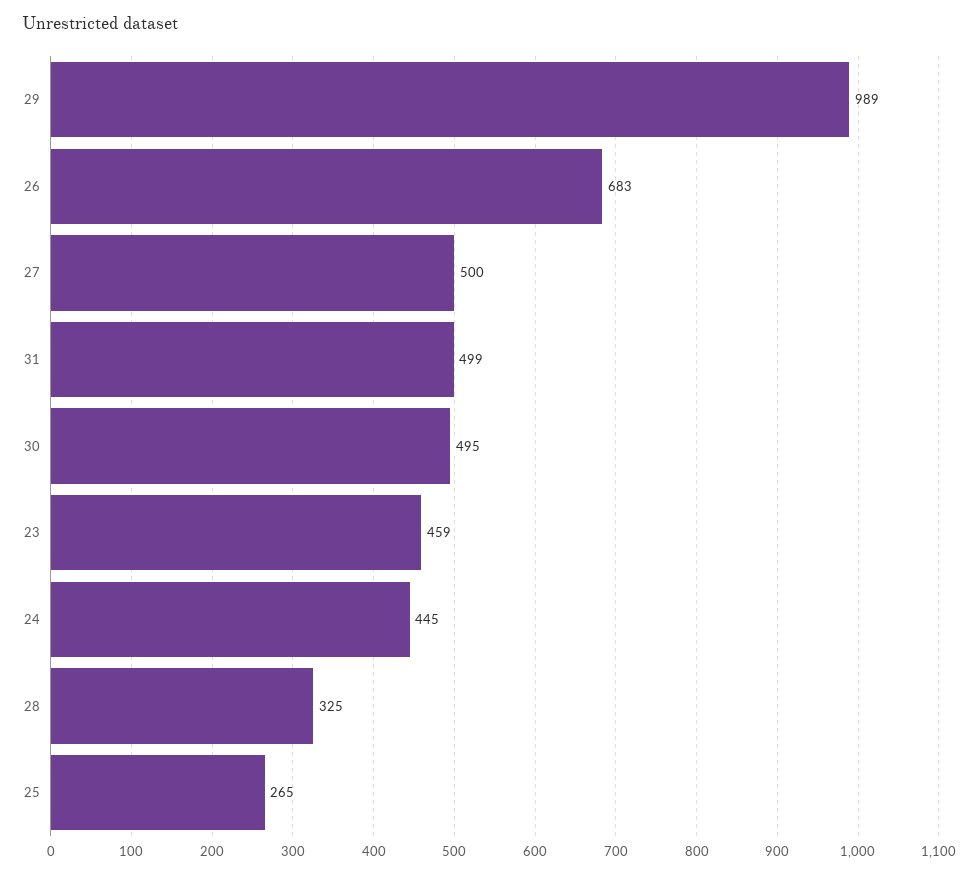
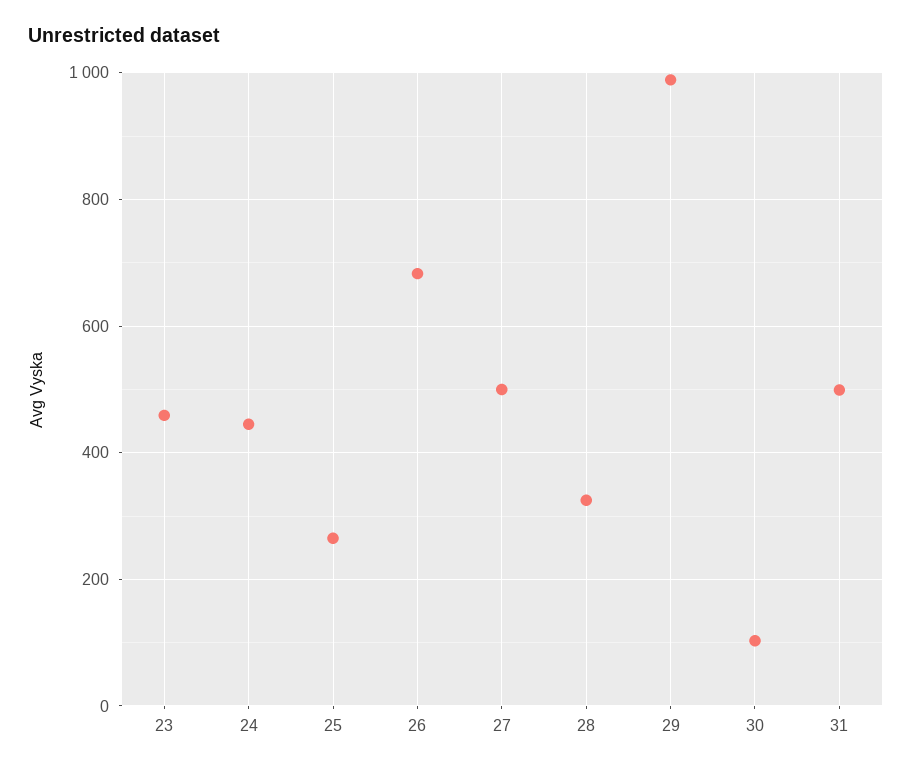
  {
    "29": 989,
    "26": 683,
    "27": 500,
    "31": 499,
-   "30": 495,
+   "30": 100,
    "23": 459,
    "24": 445,
    "28": 325,
    "25": 265
  }

